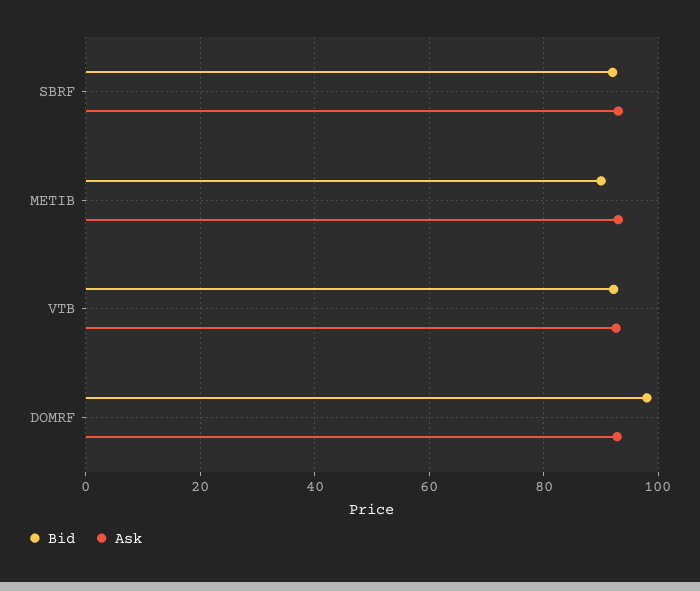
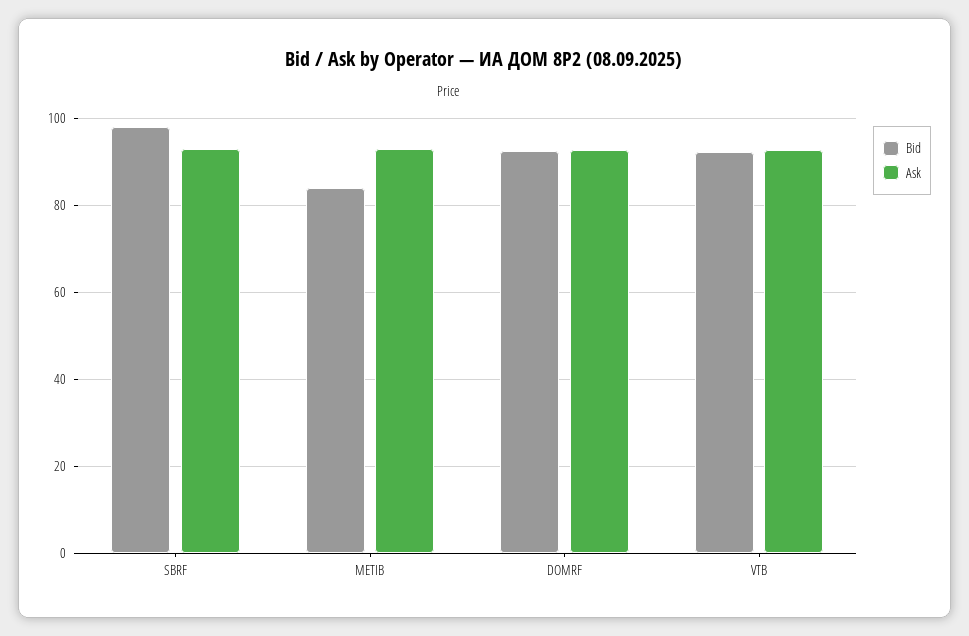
  {
    "Bid": {
-     "SBRF": 92,
+     "SBRF": 98,
-     "METIB": 90,
+     "METIB": 84,
      "VTB": 92,
-     "DOMRF": 98
+     "DOMRF": 92
    },
    "Ask": {
      "SBRF": 94,
      "METIB": 94,
      "VTB": 92,
      "DOMRF": 92
    }
  }

